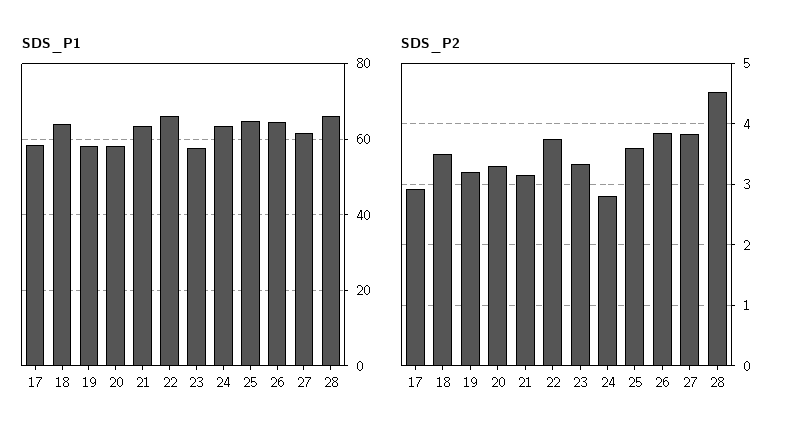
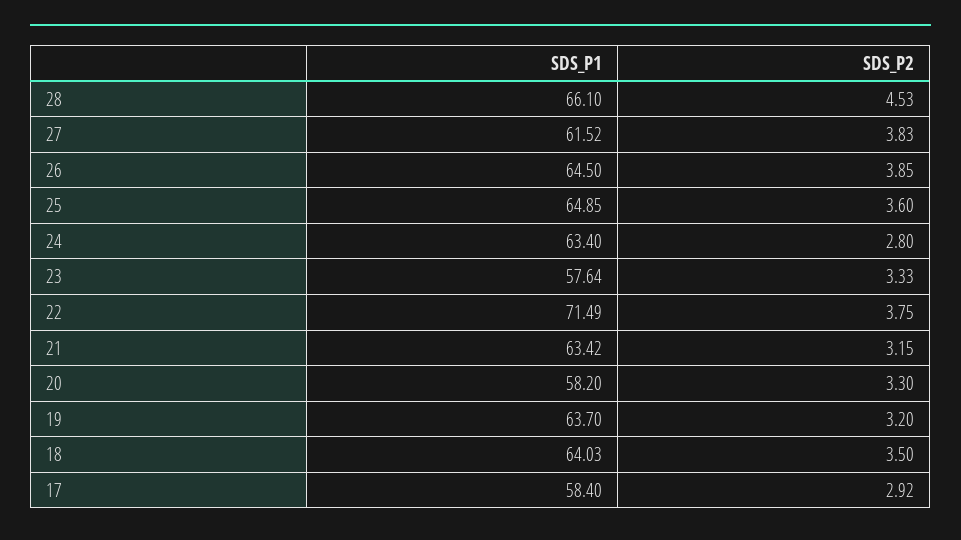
  {
    "SDS_P1": {
      "17": 58.4,
      "18": 64.03,
-     "19": 58,
+     "19": 63.7,
      "20": 58.2,
      "21": 63.42,
-     "22": 66,
+     "22": 71.49,
      "23": 57.64,
      "24": 63.4,
      "25": 64.85,
      "26": 64.5,
      "27": 61.52,
      "28": 66.1
    },
    "SDS_P2": {
      "17": 2.92,
      "18": 3.5,
      "19": 3.2,
      "20": 3.3,
      "21": 3.15,
      "22": 3.75,
      "23": 3.33,
      "24": 2.8,
      "25": 3.6,
      "26": 3.85,
      "27": 3.83,
      "28": 4.53
    }
  }

